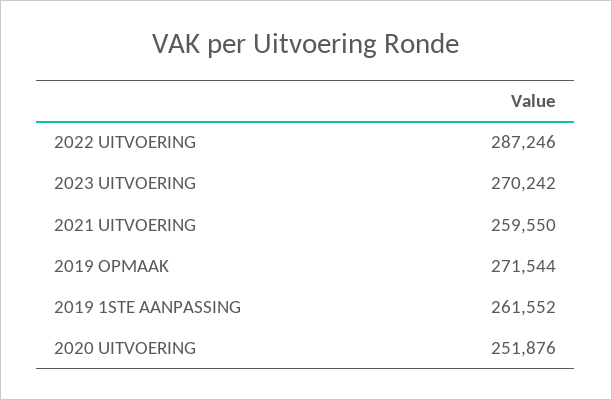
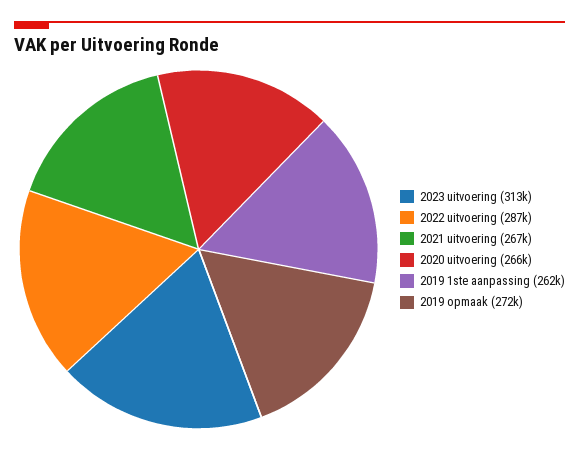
  {
    "2022 UITVOERING": 287246,
-   "2023 UITVOERING": 270242,
+   "2023 UITVOERING": 313000,
-   "2021 UITVOERING": 259550,
+   "2021 UITVOERING": 267000,
    "2019 OPMAAK": 271544,
    "2019 1STE AANPASSING": 261552,
-   "2020 UITVOERING": 251876
+   "2020 UITVOERING": 266000
  }

